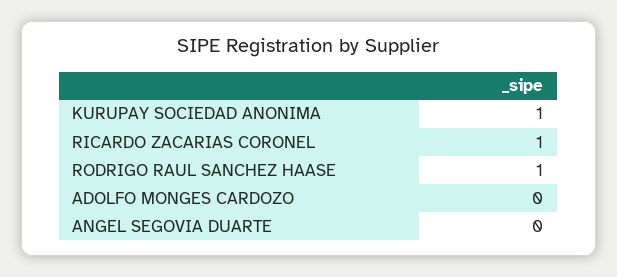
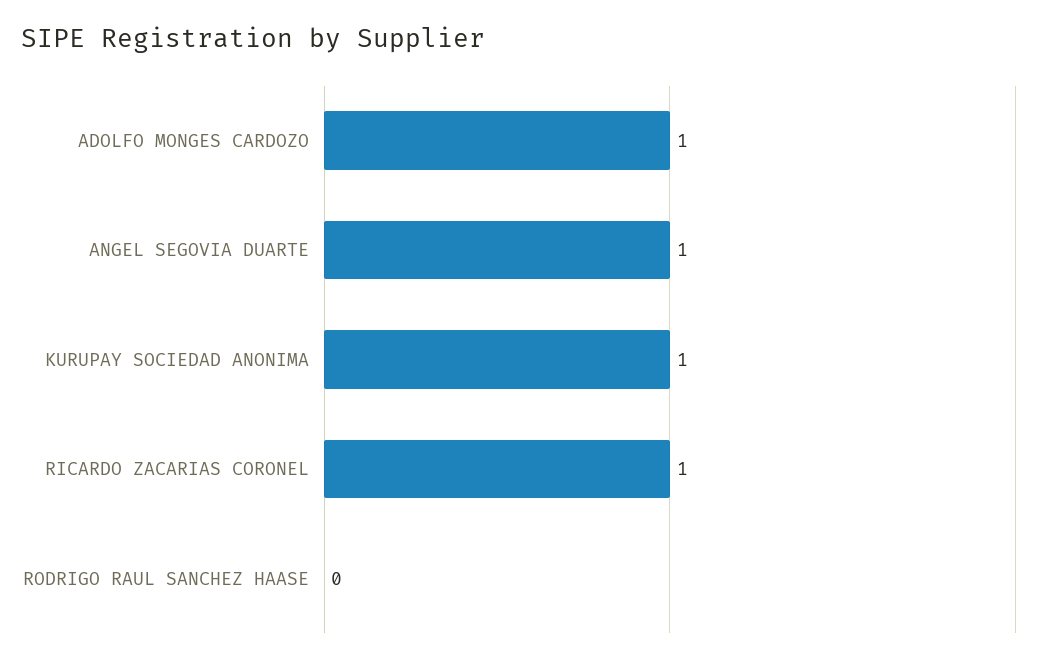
  {
    "KURUPAY SOCIEDAD ANONIMA": 1,
    "RICARDO ZACARIAS CORONEL": 1,
-   "RODRIGO RAUL SANCHEZ HAASE": 1,
+   "RODRIGO RAUL SANCHEZ HAASE": 0,
-   "ADOLFO MONGES CARDOZO": 0,
+   "ADOLFO MONGES CARDOZO": 1,
-   "ANGEL SEGOVIA DUARTE": 0
+   "ANGEL SEGOVIA DUARTE": 1
  }

